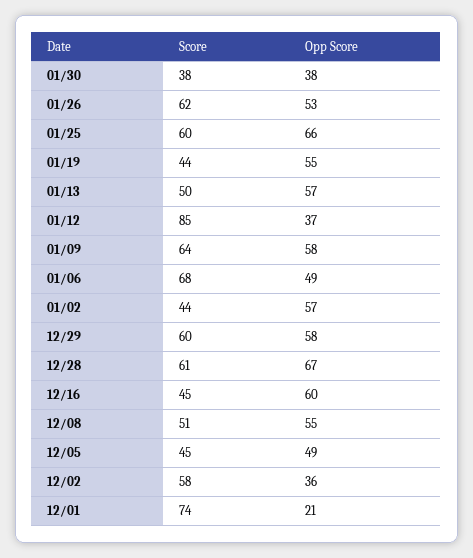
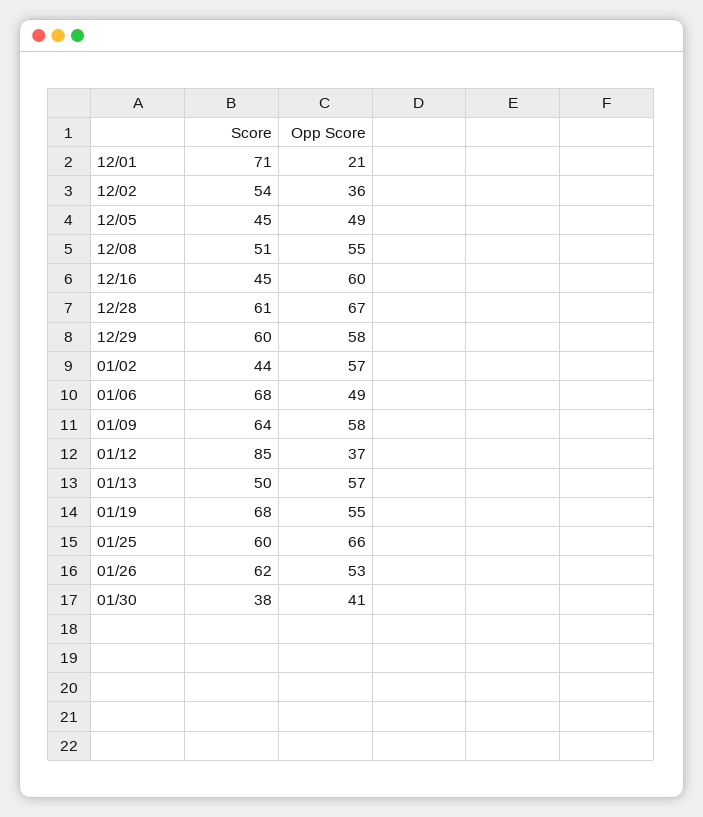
  {
    "Score": {
      "01/30": 38,
      "01/26": 62,
      "01/25": 60,
-     "01/19": 44,
+     "01/19": 68,
      "01/13": 50,
      "01/12": 85,
      "01/09": 64,
      "01/06": 68,
      "01/02": 44,
      "12/29": 60,
      "12/28": 61,
      "12/16": 45,
      "12/08": 51,
      "12/05": 45,
-     "12/02": 58,
+     "12/02": 54,
-     "12/01": 74
+     "12/01": 71
    },
    "Opp Score": {
-     "01/30": 38,
+     "01/30": 41,
      "01/26": 53,
      "01/25": 66,
      "01/19": 55,
      "01/13": 57,
      "01/12": 37,
      "01/09": 58,
      "01/06": 49,
      "01/02": 57,
      "12/29": 58,
      "12/28": 67,
      "12/16": 60,
      "12/08": 55,
      "12/05": 49,
      "12/02": 36,
      "12/01": 21
    }
  }

